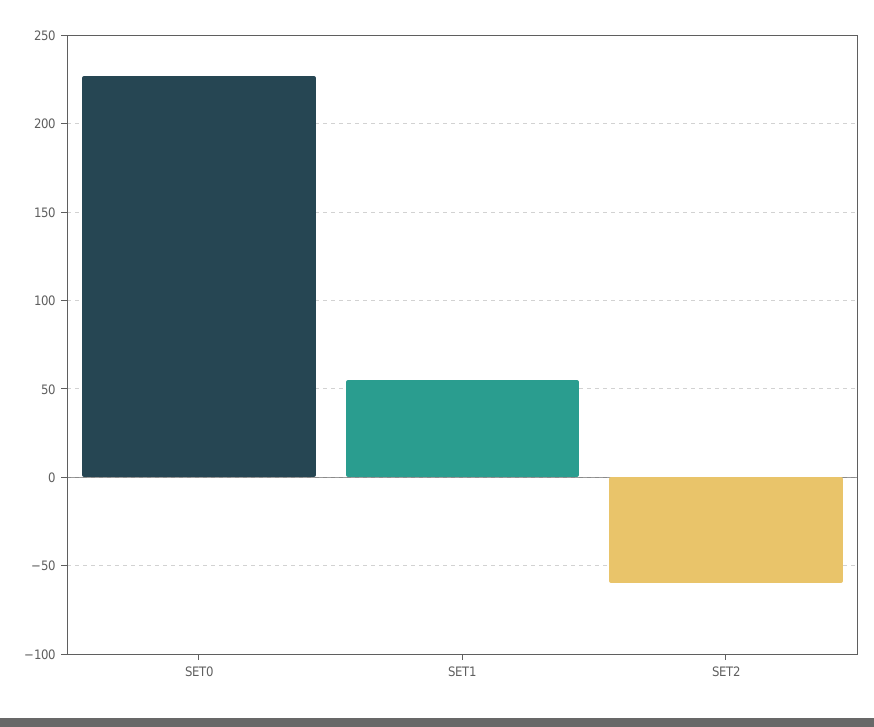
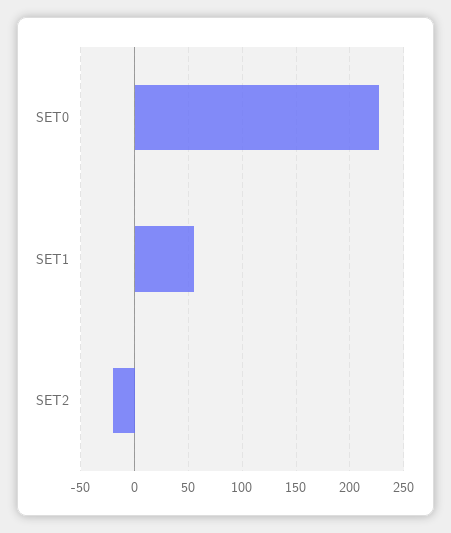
  {
    "SET0": 225,
    "SET1": 55,
-   "SET2": -60
+   "SET2": -20
  }

